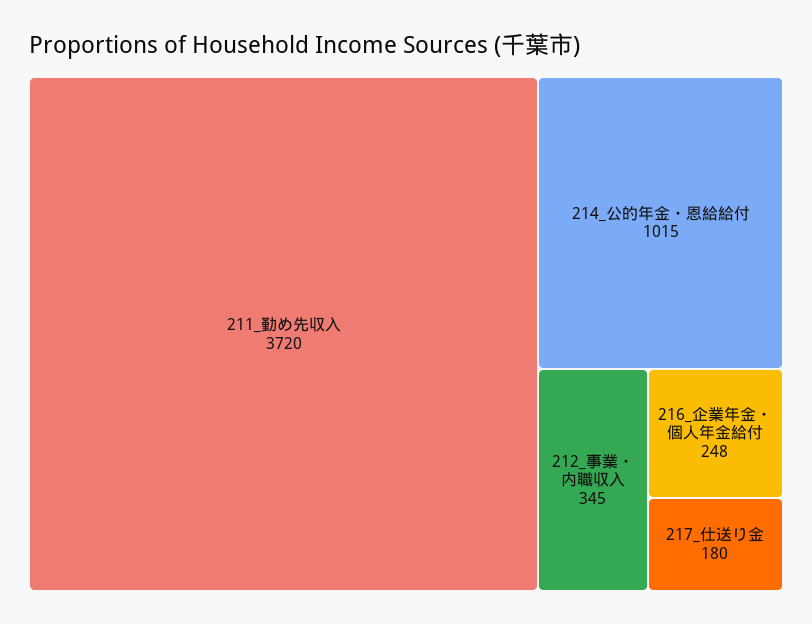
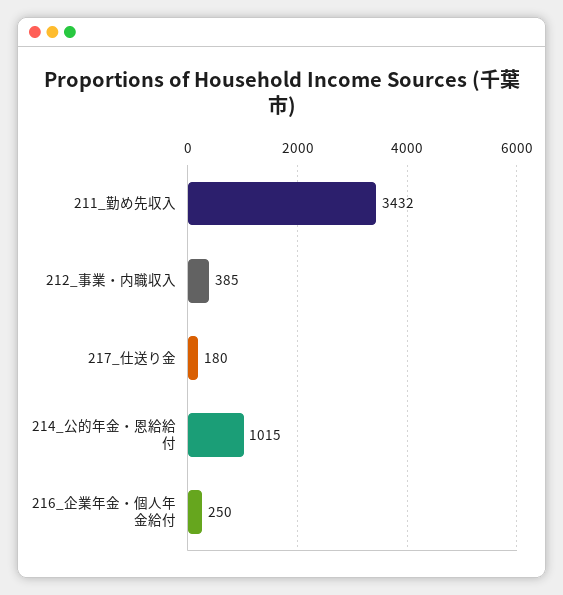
  {
-   "211_勤め先収入": 3720,
+   "211_勤め先収入": 3432,
    "214_公的年金・恩給給付": 1015,
-   "212_事業・内職収入": 345,
+   "212_事業・内職収入": 385,
-   "216_企業年金・個人年金給付": 248,
+   "216_企業年金・個人年金給付": 250,
    "217_仕送り金": 180
  }

